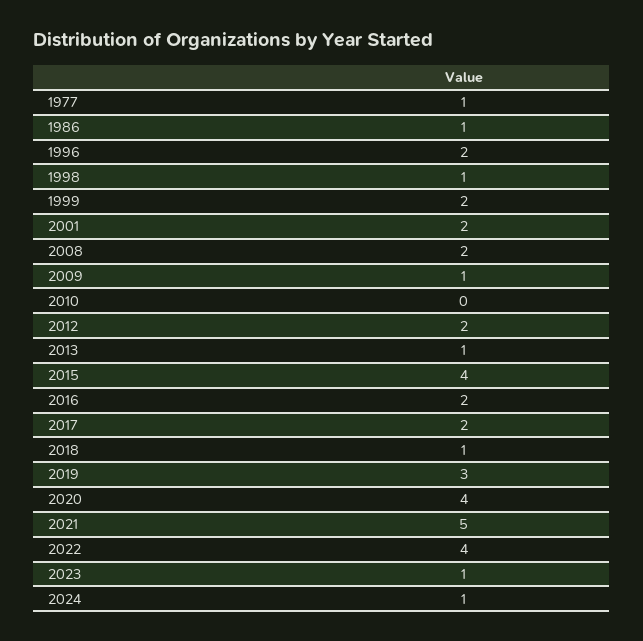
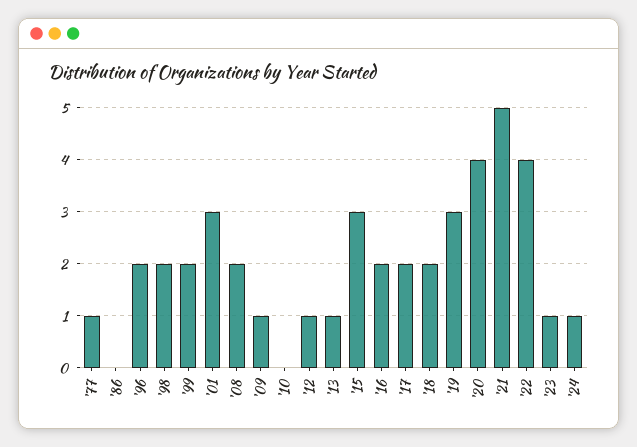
  {
    "1977": 1,
-   "1986": 1,
+   "1986": 0,
    "1996": 2,
-   "1998": 1,
+   "1998": 2,
    "1999": 2,
-   "2001": 2,
+   "2001": 3,
    "2008": 2,
    "2009": 1,
    "2010": 0,
-   "2012": 2,
+   "2012": 1,
    "2013": 1,
-   "2015": 4,
+   "2015": 3,
    "2016": 2,
    "2017": 2,
-   "2018": 1,
+   "2018": 2,
    "2019": 3,
    "2020": 4,
    "2021": 5,
    "2022": 4,
    "2023": 1,
    "2024": 1
  }

